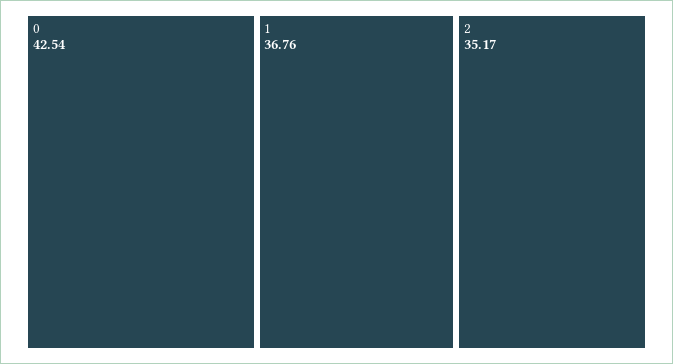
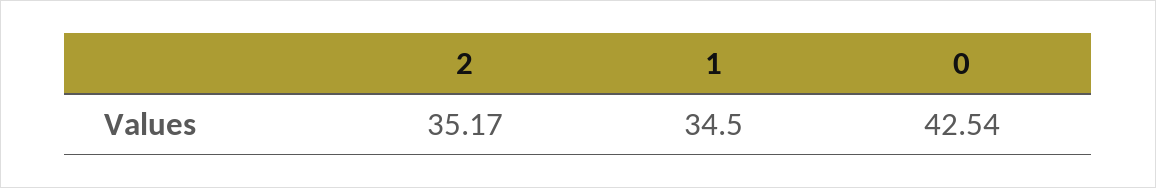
  {
    "0": 42.54,
-   "1": 36.76,
+   "1": 34.5,
    "2": 35.17
  }

